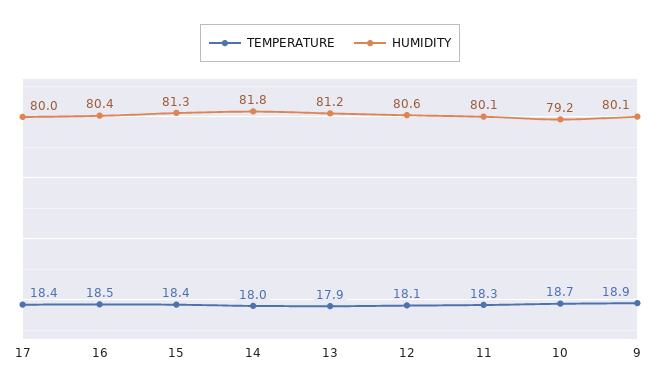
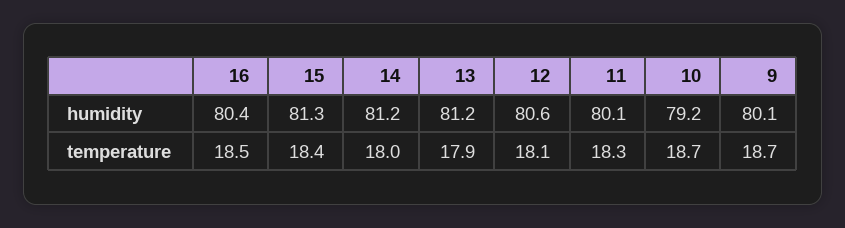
  {
    "TEMPERATURE": {
-     "17": 18.4,
      "16": 18.5,
      "15": 18.4,
      "14": 18,
      "13": 17.9,
      "12": 18.1,
      "11": 18.3,
      "10": 18.7,
-     "9": 18.9
+     "9": 18.7
    },
    "HUMIDITY": {
-     "17": 80,
      "16": 80.4,
      "15": 81.3,
-     "14": 81.8,
+     "14": 81.2,
      "13": 81.2,
      "12": 80.6,
      "11": 80.1,
      "10": 79.2,
      "9": 80.1
    }
  }

